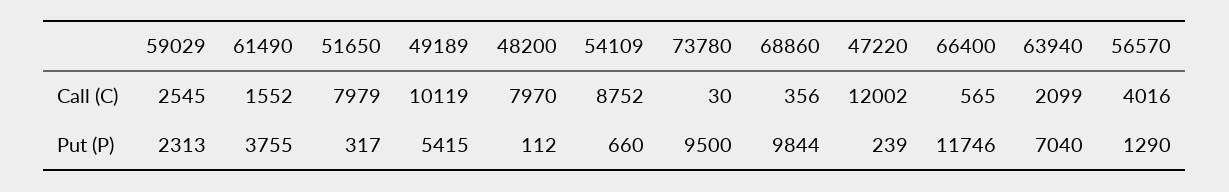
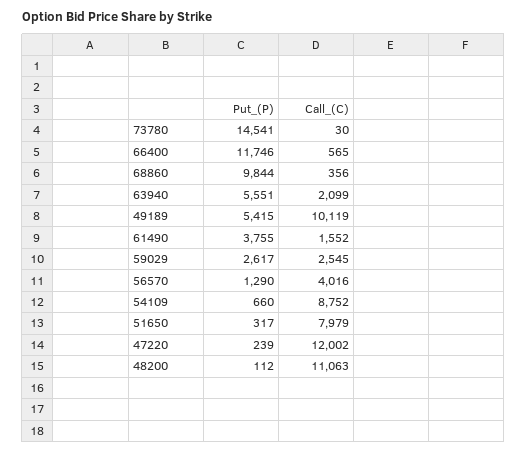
  {
    "59029": {
      "Call (C)": 2545,
-     "Put (P)": 2313
+     "Put (P)": 2617
    },
    "61490": {
      "Call (C)": 1552,
      "Put (P)": 3755
    },
    "51650": {
      "Call (C)": 7979,
      "Put (P)": 317
    },
    "49189": {
      "Call (C)": 10119,
      "Put (P)": 5415
    },
    "48200": {
-     "Call (C)": 7970,
+     "Call (C)": 11063,
      "Put (P)": 112
    },
    "54109": {
      "Call (C)": 8752,
      "Put (P)": 660
    },
    "73780": {
      "Call (C)": 30,
-     "Put (P)": 9500
+     "Put (P)": 14541
    },
    "68860": {
      "Call (C)": 356,
      "Put (P)": 9844
    },
    "47220": {
      "Call (C)": 12002,
      "Put (P)": 239
    },
    "66400": {
      "Call (C)": 565,
      "Put (P)": 11746
    },
    "63940": {
      "Call (C)": 2099,
-     "Put (P)": 7040
+     "Put (P)": 5551
    },
    "56570": {
      "Call (C)": 4016,
      "Put (P)": 1290
    }
  }

